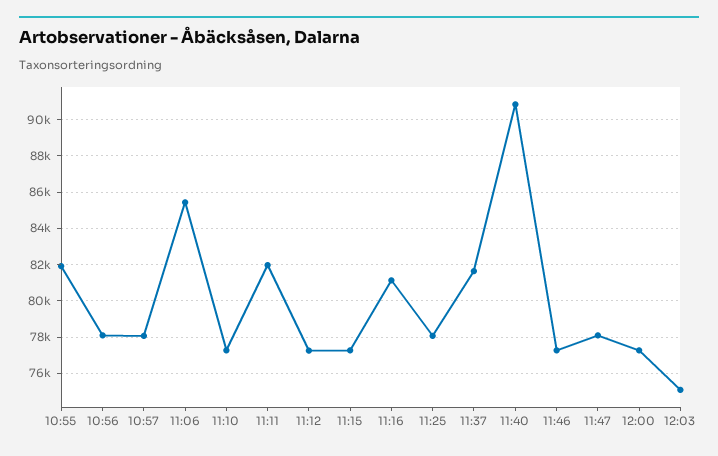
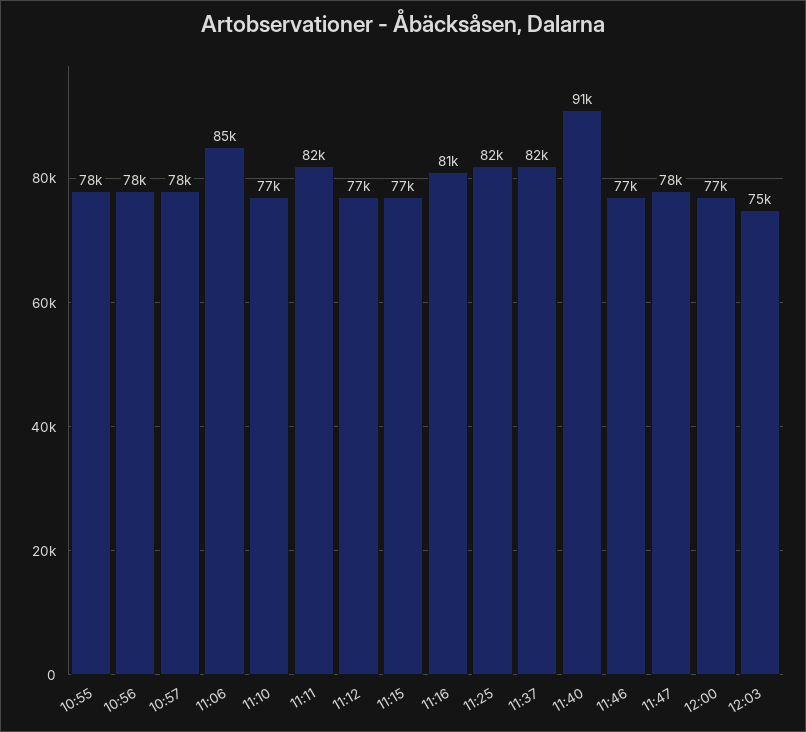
  {
-   "10:55": 82000,
+   "10:55": 78000,
    "10:56": 78000,
    "10:57": 78000,
    "11:06": 85000,
    "11:10": 77000,
    "11:11": 82000,
    "11:12": 77000,
    "11:15": 77000,
    "11:16": 81000,
-   "11:25": 78000,
+   "11:25": 82000,
    "11:37": 82000,
    "11:40": 91000,
    "11:46": 77000,
    "11:47": 78000,
    "12:00": 77000,
    "12:03": 75000
  }

